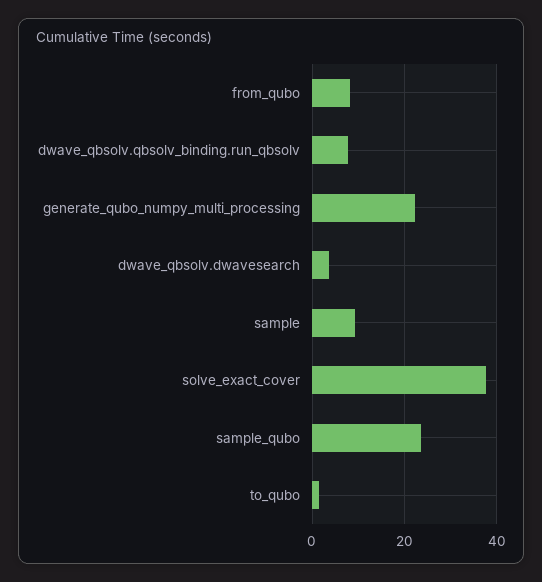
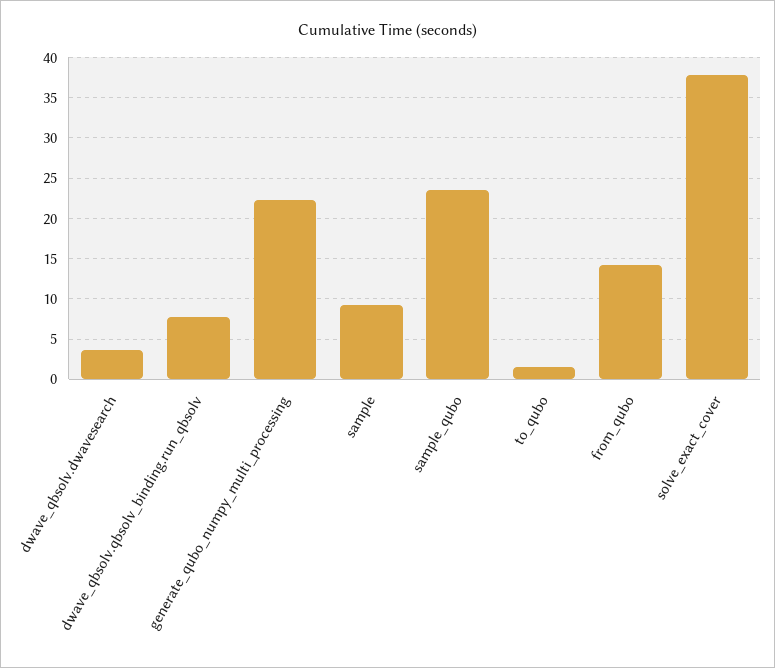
  {
-   "from_qubo": 8,
+   "from_qubo": 14,
    "dwave_qbsolv.qbsolv_binding.run_qbsolv": 8,
    "generate_qubo_numpy_multi_processing": 22,
    "dwave_qbsolv.dwavesearch": 4,
    "sample": 9,
    "solve_exact_cover": 38,
    "sample_qubo": 24,
    "to_qubo": 2
  }

